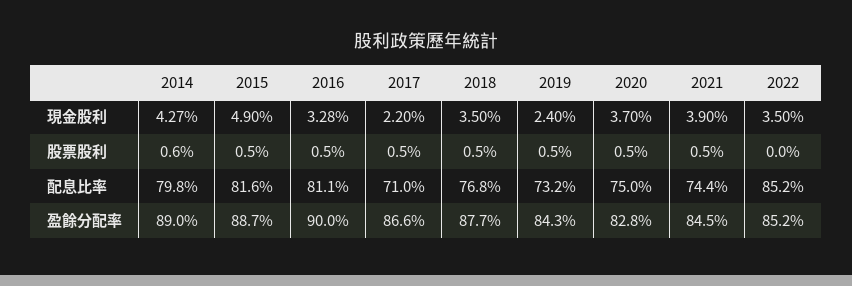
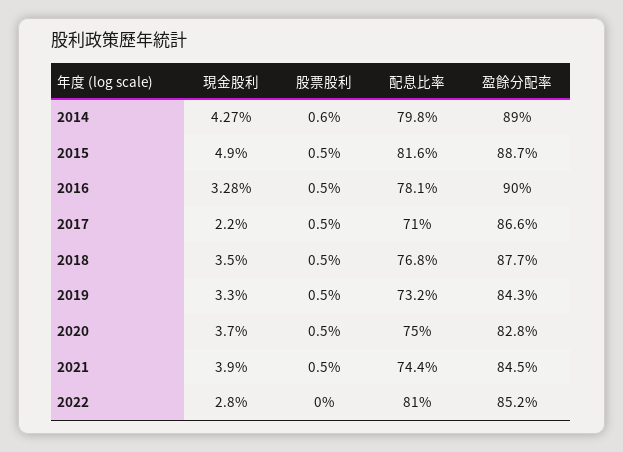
  {
    "2014": {
      "現金股利": 4.27,
      "股票股利": 0.6,
      "配息比率": 79.8,
      "盈餘分配率": 89
    },
    "2015": {
      "現金股利": 4.9,
      "股票股利": 0.5,
      "配息比率": 81.6,
      "盈餘分配率": 88.7
    },
    "2016": {
      "現金股利": 3.28,
      "股票股利": 0.5,
-     "配息比率": 81.1,
+     "配息比率": 78.1,
      "盈餘分配率": 90
    },
    "2017": {
      "現金股利": 2.2,
      "股票股利": 0.5,
      "配息比率": 71,
      "盈餘分配率": 86.6
    },
    "2018": {
      "現金股利": 3.5,
      "股票股利": 0.5,
      "配息比率": 76.8,
      "盈餘分配率": 87.7
    },
    "2019": {
-     "現金股利": 2.4,
+     "現金股利": 3.3,
      "股票股利": 0.5,
      "配息比率": 73.2,
      "盈餘分配率": 84.3
    },
    "2020": {
      "現金股利": 3.7,
      "股票股利": 0.5,
      "配息比率": 75,
      "盈餘分配率": 82.8
    },
    "2021": {
      "現金股利": 3.9,
      "股票股利": 0.5,
      "配息比率": 74.4,
      "盈餘分配率": 84.5
    },
    "2022": {
-     "現金股利": 3.5,
+     "現金股利": 2.8,
      "股票股利": 0,
-     "配息比率": 85.2,
+     "配息比率": 81,
      "盈餘分配率": 85.2
    }
  }

